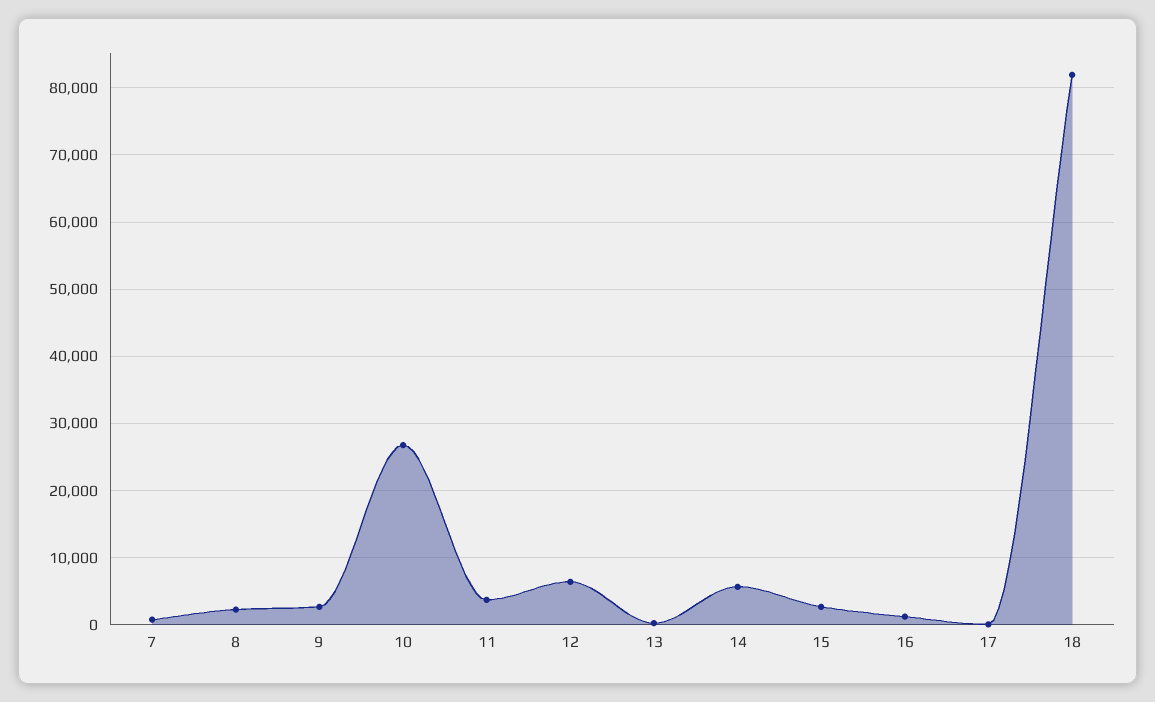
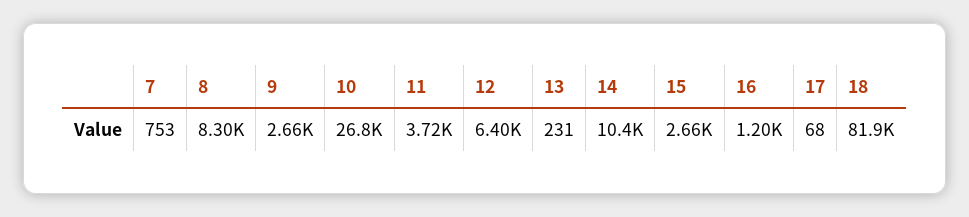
  {
    "7": 753,
-   "8": 2000,
+   "8": 8300,
    "9": 2660,
    "10": 26800,
    "11": 3720,
    "12": 6400,
    "13": 231,
-   "14": 6000,
+   "14": 10400,
    "15": 2660,
    "16": 1200,
    "17": 68,
    "18": 81900
  }

